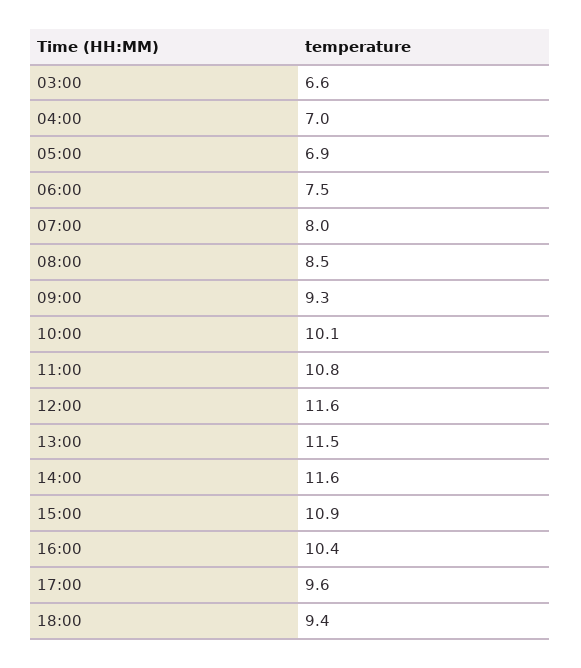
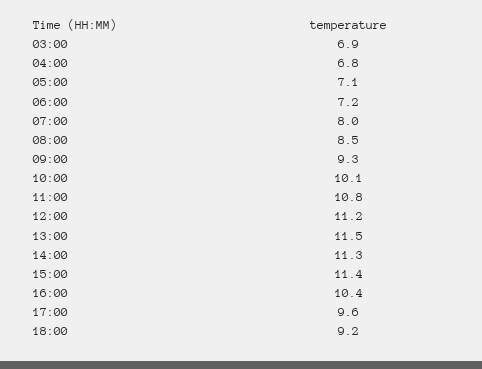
  {
-   "03:00": 6.6,
+   "03:00": 6.9,
-   "04:00": 7,
+   "04:00": 6.8,
-   "05:00": 6.9,
+   "05:00": 7.1,
-   "06:00": 7.5,
+   "06:00": 7.2,
    "07:00": 8,
    "08:00": 8.5,
    "09:00": 9.3,
    "10:00": 10.1,
    "11:00": 10.8,
-   "12:00": 11.6,
+   "12:00": 11.2,
    "13:00": 11.5,
-   "14:00": 11.6,
+   "14:00": 11.3,
-   "15:00": 10.9,
+   "15:00": 11.4,
    "16:00": 10.4,
    "17:00": 9.6,
-   "18:00": 9.4
+   "18:00": 9.2
  }

